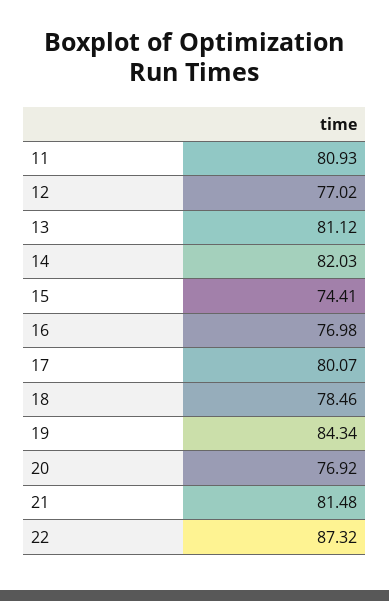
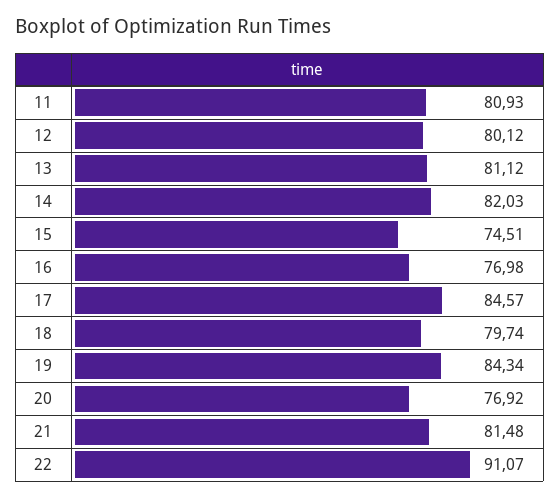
  {
    "11": 80.93,
-   "12": 77.02,
+   "12": 80.12,
    "13": 81.12,
    "14": 82.03,
-   "15": 74.41,
+   "15": 74.51,
    "16": 76.98,
-   "17": 80.07,
+   "17": 84.57,
-   "18": 78.46,
+   "18": 79.74,
    "19": 84.34,
    "20": 76.92,
    "21": 81.48,
-   "22": 87.32
+   "22": 91.07
  }

